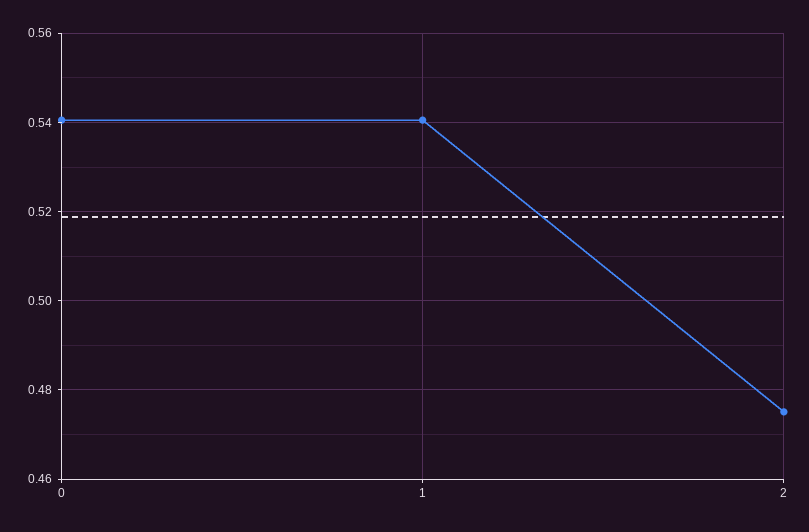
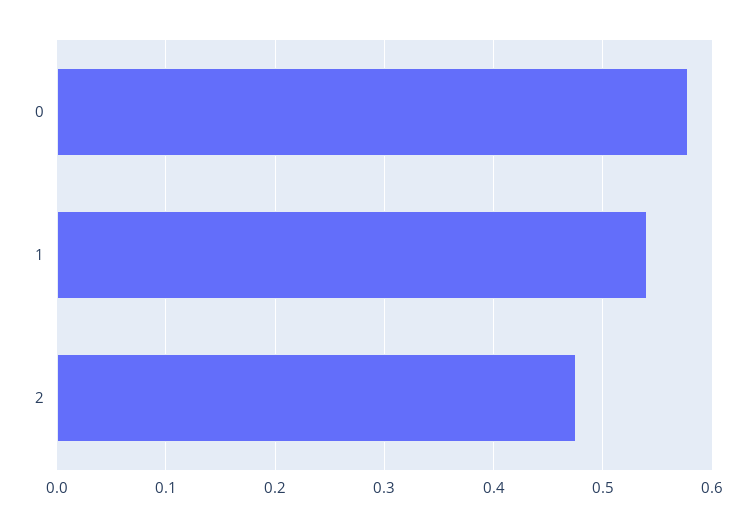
  {
-   "0": 0.54,
+   "0": 0.58,
    "1": 0.54,
    "2": 0.476
  }

